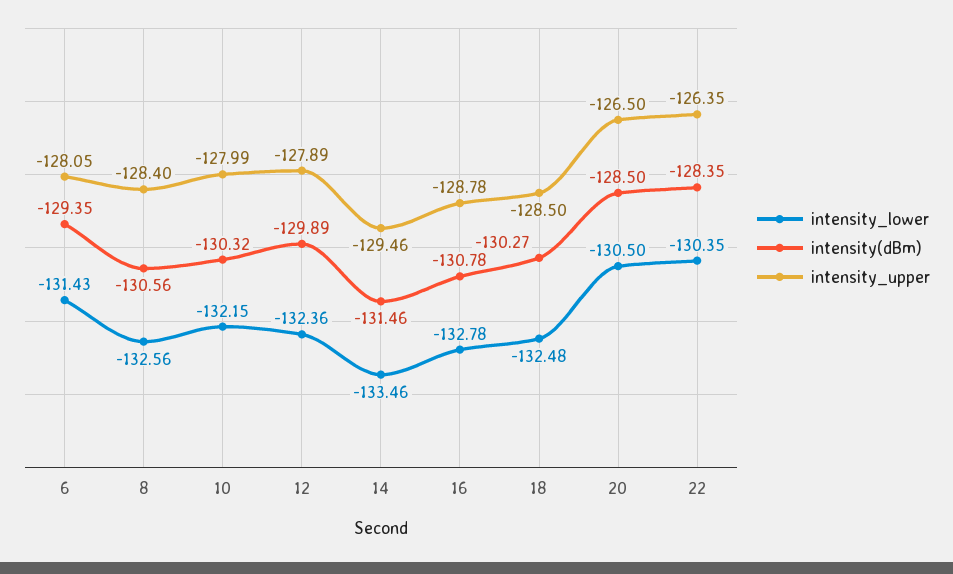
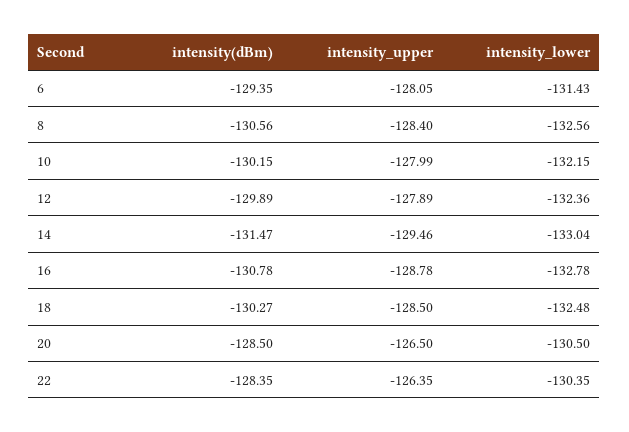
  {
    "intensity_lower": {
      "6": -131.43,
      "8": -132.56,
      "10": -132.15,
      "12": -132.36,
-     "14": -133.46,
+     "14": -133.04,
      "16": -132.78,
      "18": -132.48,
      "20": -130.5,
      "22": -130.35
    },
    "intensity(dBm)": {
      "6": -129.35,
      "8": -130.56,
-     "10": -130.32,
+     "10": -130.15,
      "12": -129.89,
-     "14": -131.46,
+     "14": -131.47,
      "16": -130.78,
      "18": -130.27,
      "20": -128.5,
      "22": -128.35
    },
    "intensity_upper": {
      "6": -128.05,
      "8": -128.4,
      "10": -127.99,
      "12": -127.89,
      "14": -129.46,
      "16": -128.78,
      "18": -128.5,
      "20": -126.5,
      "22": -126.35
    }
  }

